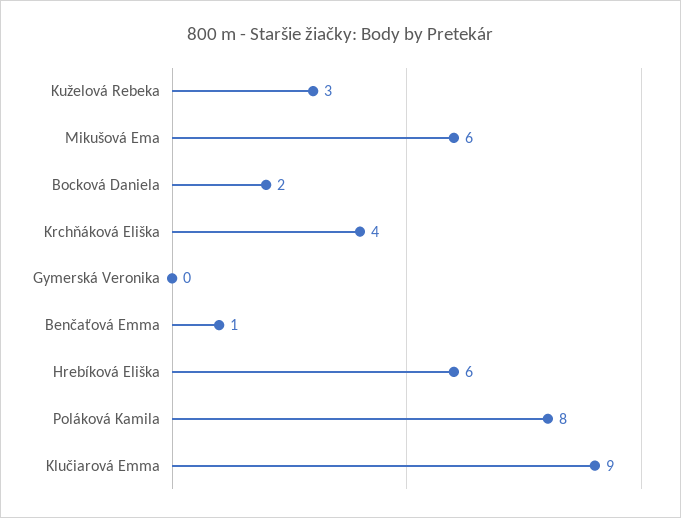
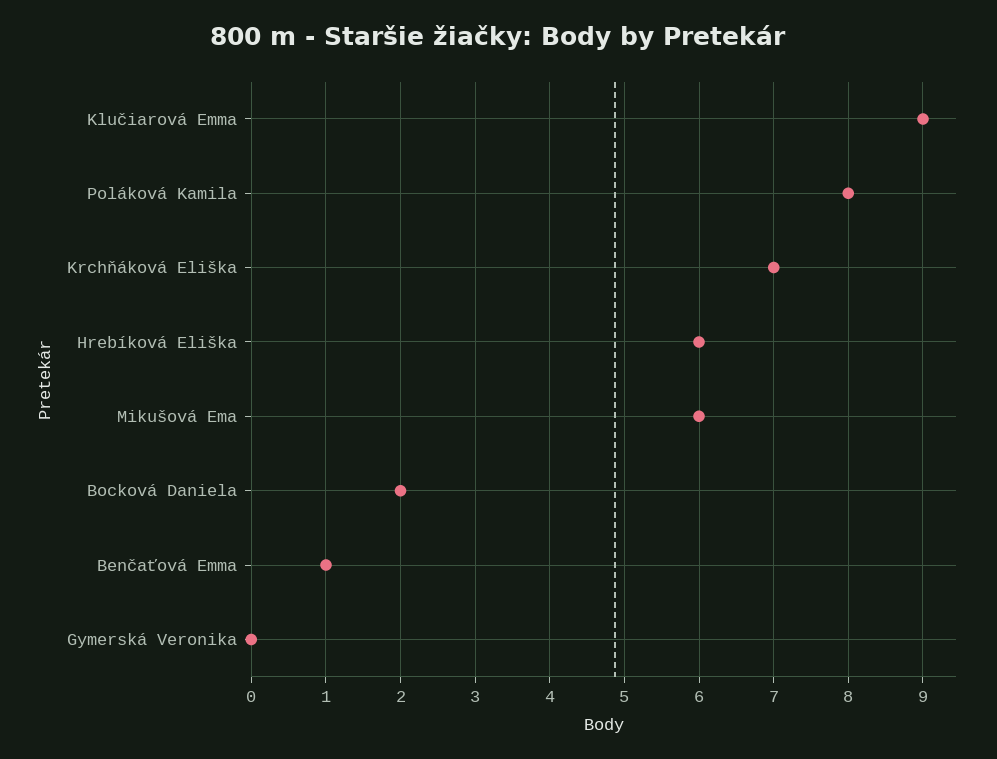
  {
-   "Kuželová Rebeka": 3,
    "Mikušová Ema": 6,
    "Bocková Daniela": 2,
-   "Krchňáková Eliška": 4,
+   "Krchňáková Eliška": 7,
    "Gymerská Veronika": 0,
    "Benčaťová Emma": 1,
    "Hrebíková Eliška": 6,
    "Poláková Kamila": 8,
    "Klučiarová Emma": 9
  }

